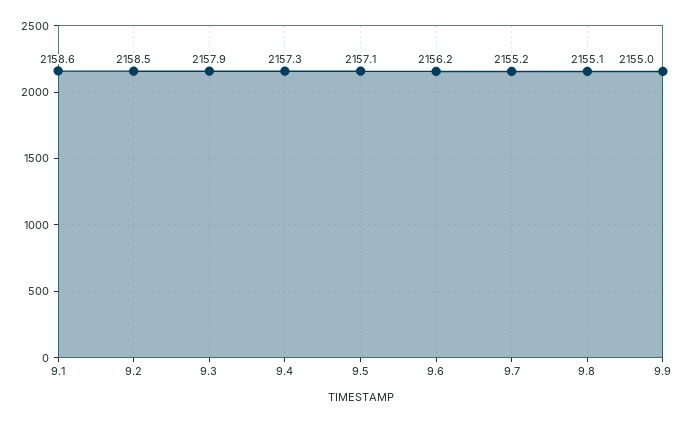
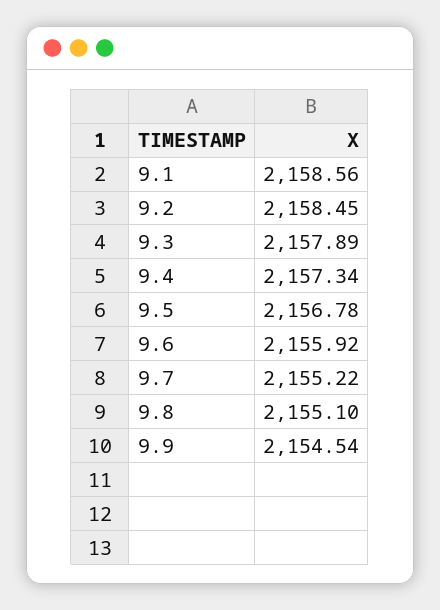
  {
    "9.1": 2158.56,
    "9.2": 2158.45,
    "9.3": 2157.89,
    "9.4": 2157.34,
-   "9.5": 2157.1,
+   "9.5": 2156.78,
-   "9.6": 2156.2,
+   "9.6": 2155.92,
    "9.7": 2155.22,
    "9.8": 2155.1,
-   "9.9": 2155
+   "9.9": 2154.54
  }

